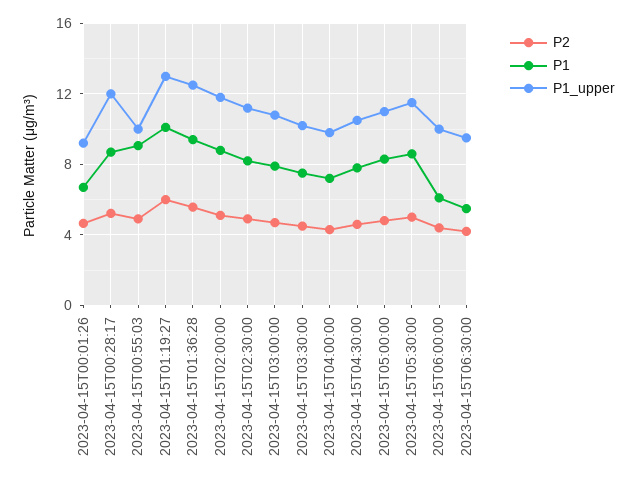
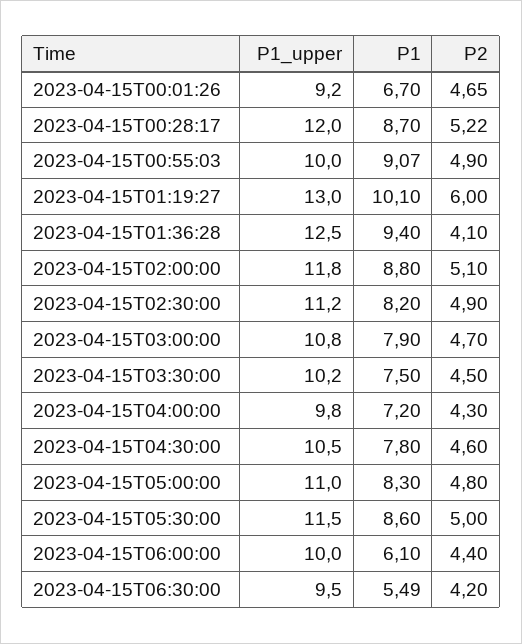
  {
    "P2": {
      "2023-04-15T00:01:26": 4.65,
      "2023-04-15T00:28:17": 5.22,
      "2023-04-15T00:55:03": 4.9,
      "2023-04-15T01:19:27": 6,
-     "2023-04-15T01:36:28": 5.5,
+     "2023-04-15T01:36:28": 4.1,
      "2023-04-15T02:00:00": 5.1,
      "2023-04-15T02:30:00": 4.9,
      "2023-04-15T03:00:00": 4.7,
      "2023-04-15T03:30:00": 4.5,
      "2023-04-15T04:00:00": 4.3,
      "2023-04-15T04:30:00": 4.6,
      "2023-04-15T05:00:00": 4.8,
      "2023-04-15T05:30:00": 5,
      "2023-04-15T06:00:00": 4.4,
      "2023-04-15T06:30:00": 4.2
    },
    "P1": {
      "2023-04-15T00:01:26": 6.7,
      "2023-04-15T00:28:17": 8.7,
      "2023-04-15T00:55:03": 9.07,
      "2023-04-15T01:19:27": 10.1,
      "2023-04-15T01:36:28": 9.4,
      "2023-04-15T02:00:00": 8.8,
      "2023-04-15T02:30:00": 8.2,
      "2023-04-15T03:00:00": 7.9,
      "2023-04-15T03:30:00": 7.5,
      "2023-04-15T04:00:00": 7.2,
      "2023-04-15T04:30:00": 7.8,
      "2023-04-15T05:00:00": 8.3,
      "2023-04-15T05:30:00": 8.6,
      "2023-04-15T06:00:00": 6.1,
      "2023-04-15T06:30:00": 5.49
    },
    "P1_upper": {
      "2023-04-15T00:01:26": 9.2,
      "2023-04-15T00:28:17": 12,
      "2023-04-15T00:55:03": 10,
      "2023-04-15T01:19:27": 13,
      "2023-04-15T01:36:28": 12.5,
      "2023-04-15T02:00:00": 11.8,
      "2023-04-15T02:30:00": 11.2,
      "2023-04-15T03:00:00": 10.8,
      "2023-04-15T03:30:00": 10.2,
      "2023-04-15T04:00:00": 9.8,
      "2023-04-15T04:30:00": 10.5,
      "2023-04-15T05:00:00": 11,
      "2023-04-15T05:30:00": 11.5,
      "2023-04-15T06:00:00": 10,
      "2023-04-15T06:30:00": 9.5
    }
  }

